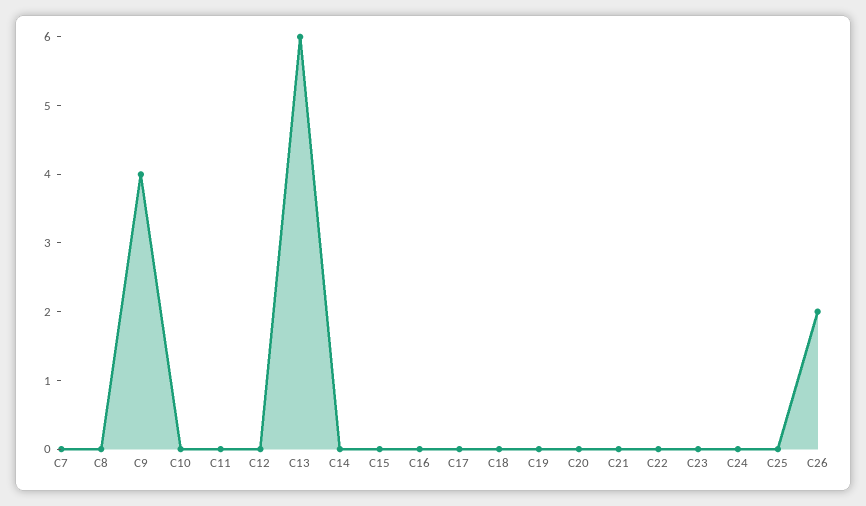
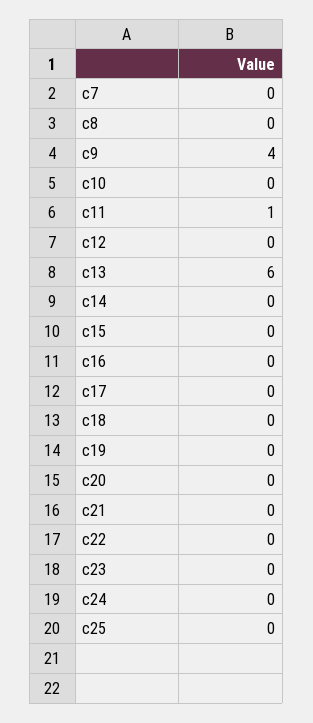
  {
    "C7": 0,
    "C8": 0,
    "C9": 4,
    "C10": 0,
-   "C11": 0,
+   "C11": 1,
    "C12": 0,
    "C13": 6,
    "C14": 0,
    "C15": 0,
    "C16": 0,
    "C17": 0,
    "C18": 0,
    "C19": 0,
    "C20": 0,
    "C21": 0,
    "C22": 0,
    "C23": 0,
    "C24": 0,
-   "C25": 0,
+   "C25": 0
-   "C26": 2
  }

